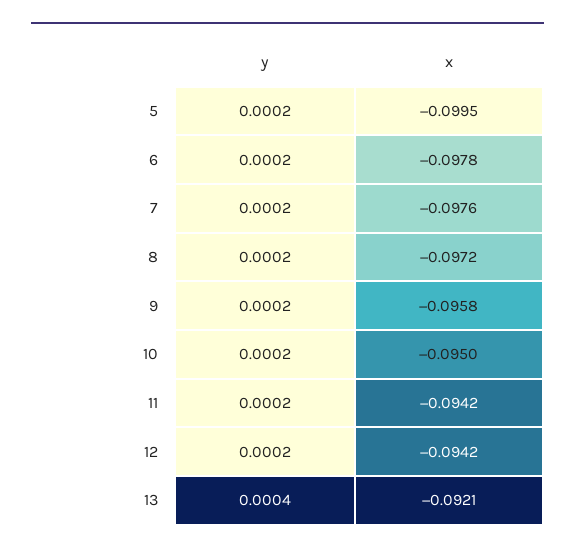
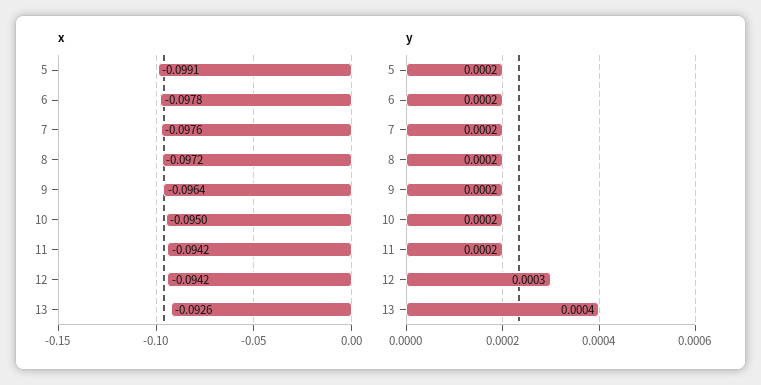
  {
    "y": {
      "5": 0.0002,
      "6": 0.0002,
      "7": 0.0002,
      "8": 0.0002,
      "9": 0.0002,
      "10": 0.0002,
      "11": 0.0002,
-     "12": 0.0002,
+     "12": 0.0003,
      "13": 0.0004
    },
    "x": {
-     "5": -0.0995,
+     "5": -0.0991,
      "6": -0.0978,
      "7": -0.0976,
      "8": -0.0972,
-     "9": -0.0958,
+     "9": -0.0964,
      "10": -0.095,
      "11": -0.0942,
      "12": -0.0942,
-     "13": -0.0921
+     "13": -0.0926
    }
  }

